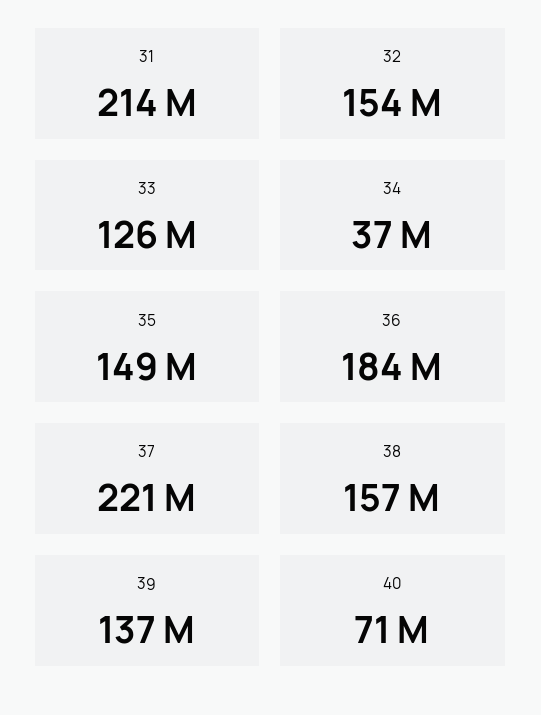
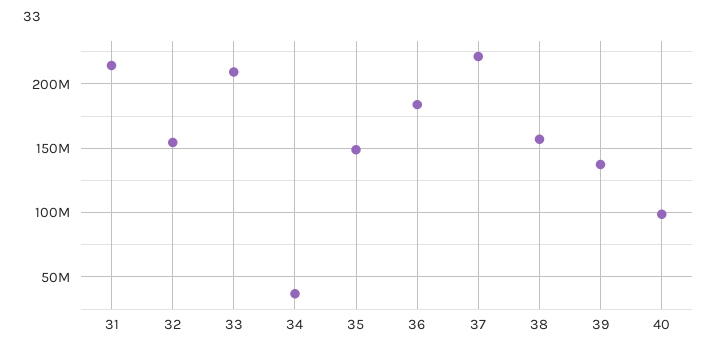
  {
    "31": 214000000,
    "32": 154000000,
-   "33": 126000000,
+   "33": 210000000,
    "34": 37000000,
    "35": 149000000,
    "36": 184000000,
    "37": 221000000,
    "38": 157000000,
    "39": 137000000,
-   "40": 71000000
+   "40": 100000000
  }

